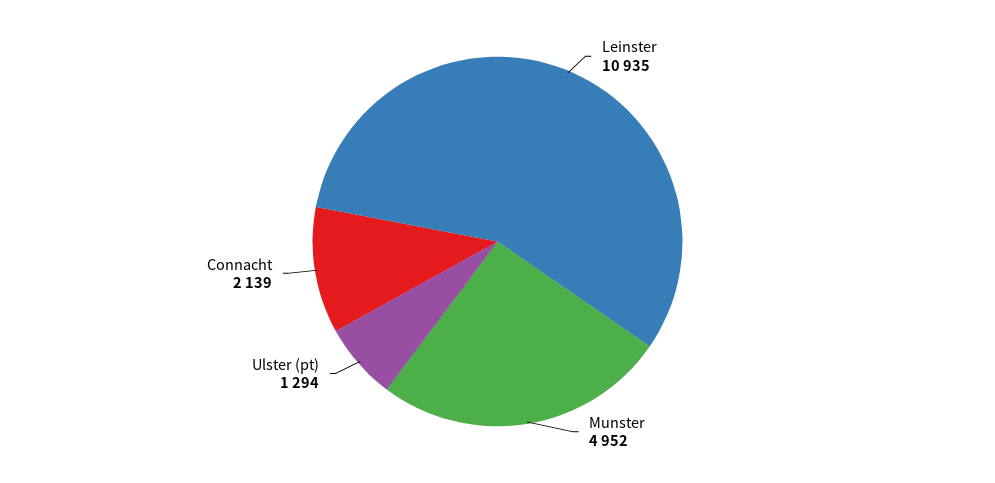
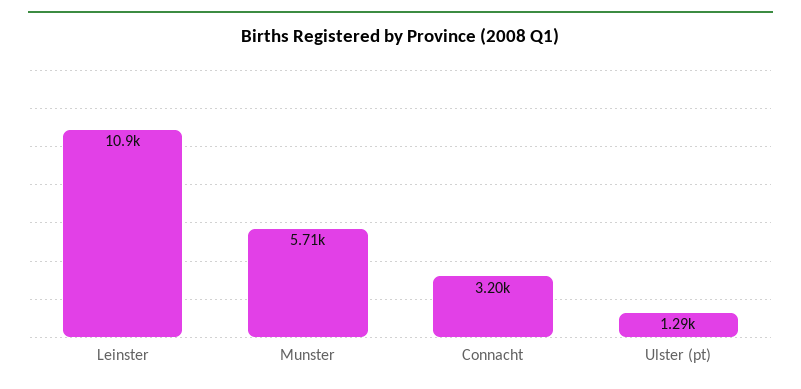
  {
    "Leinster": 10935,
-   "Munster": 4952,
+   "Munster": 5710,
    "Ulster (pt)": 1294,
-   "Connacht": 2139
+   "Connacht": 3200
  }

